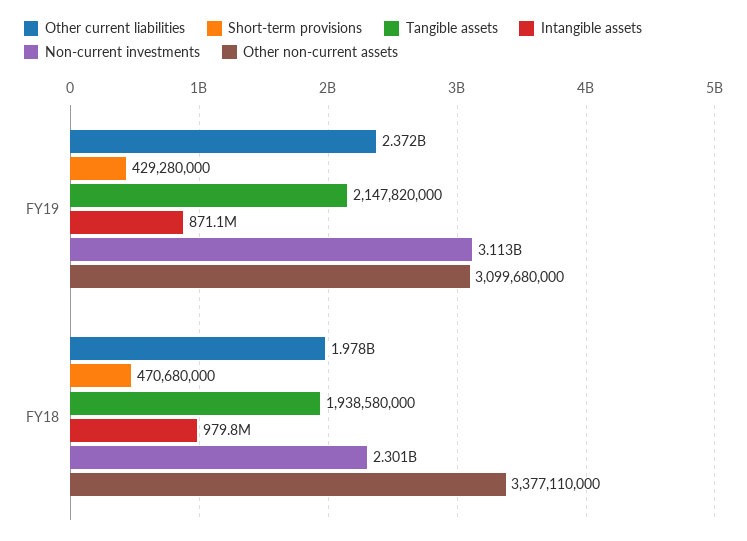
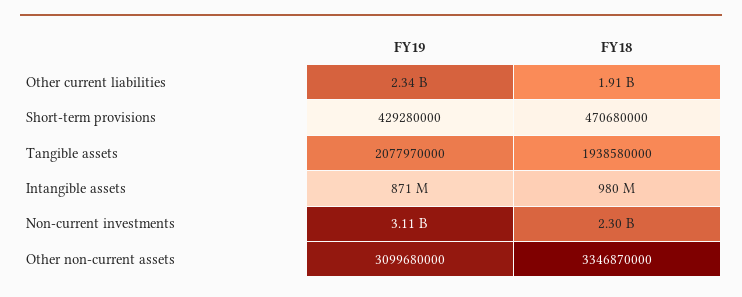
  {
    "Other current liabilities": {
-     "FY19": 2372000000,
+     "FY19": 2340000000,
-     "FY18": 1978000000
+     "FY18": 1910000000
    },
    "Short-term provisions": {
      "FY19": 429280000,
      "FY18": 470680000
    },
    "Tangible assets": {
-     "FY19": 2147820000,
+     "FY19": 2077970000,
      "FY18": 1938580000
    },
    "Intangible assets": {
      "FY19": 871100000,
      "FY18": 979800000
    },
    "Non-current investments": {
      "FY19": 3113000000,
      "FY18": 2301000000
    },
    "Other non-current assets": {
      "FY19": 3099680000,
-     "FY18": 3377110000
+     "FY18": 3346870000
    }
  }

